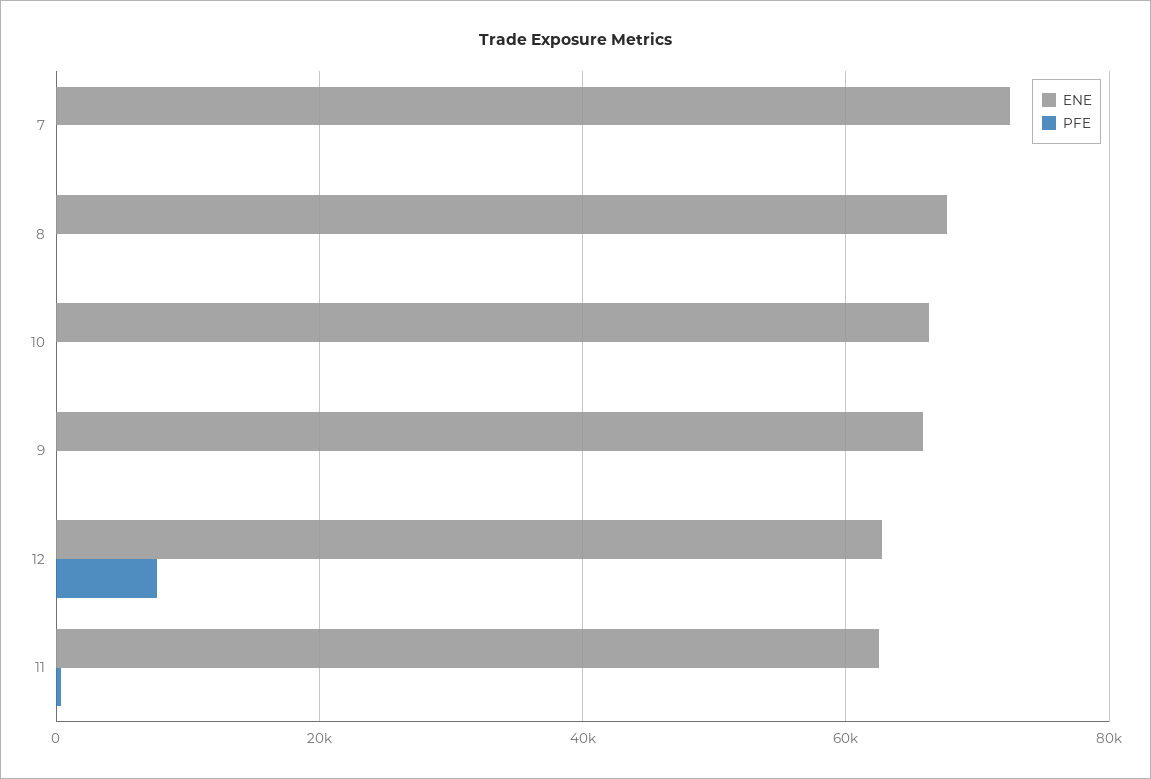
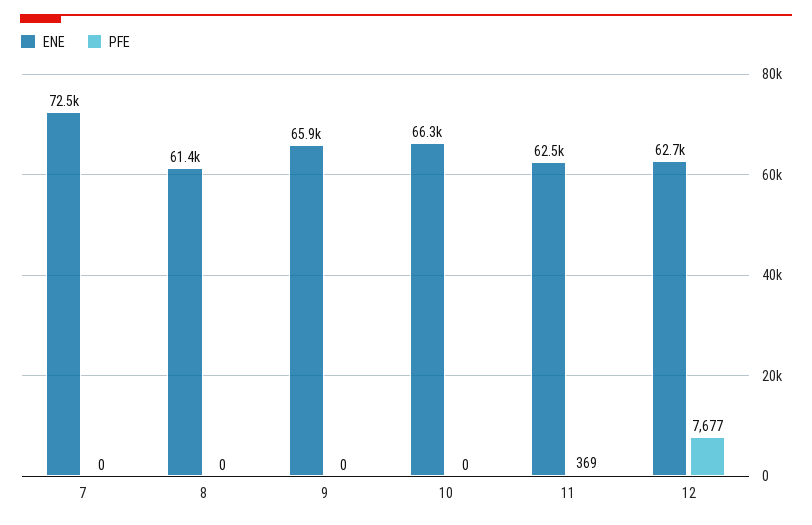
  {
    "ENE": {
      "7": 72500,
-     "8": 68000,
+     "8": 61400,
      "10": 66300,
      "9": 65900,
      "12": 62700,
      "11": 62500
    },
    "PFE": {
      "7": 0,
      "8": 0,
      "10": 0,
      "9": 0,
      "12": 7677,
      "11": 369
    }
  }

